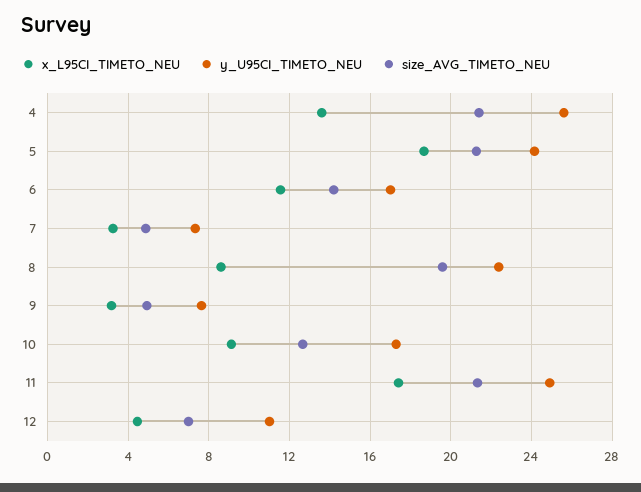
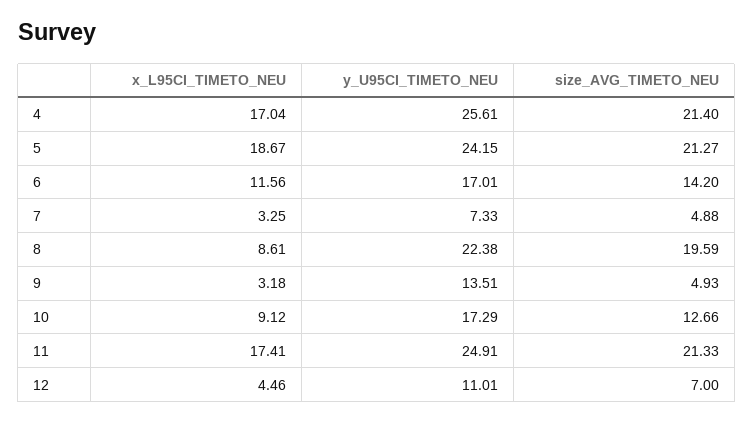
  {
    "x_L95CI_TIMETO_NEU": {
-     "4": 13.5,
+     "4": 17.04,
      "5": 18.67,
      "6": 11.56,
      "7": 3.25,
      "8": 8.61,
      "9": 3.18,
      "10": 9.12,
      "11": 17.41,
      "12": 4.46
    },
    "y_U95CI_TIMETO_NEU": {
      "4": 25.61,
      "5": 24.15,
      "6": 17.01,
      "7": 7.33,
      "8": 22.38,
-     "9": 7.5,
+     "9": 13.51,
      "10": 17.29,
      "11": 24.91,
      "12": 11.01
    },
    "size_AVG_TIMETO_NEU": {
      "4": 21.4,
      "5": 21.27,
      "6": 14.2,
      "7": 4.88,
      "8": 19.59,
      "9": 4.93,
      "10": 12.66,
      "11": 21.33,
      "12": 7
    }
  }

